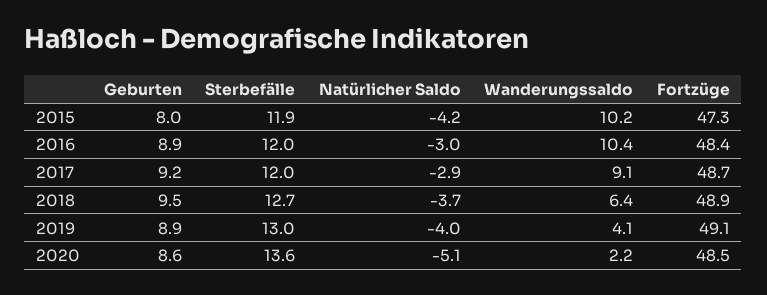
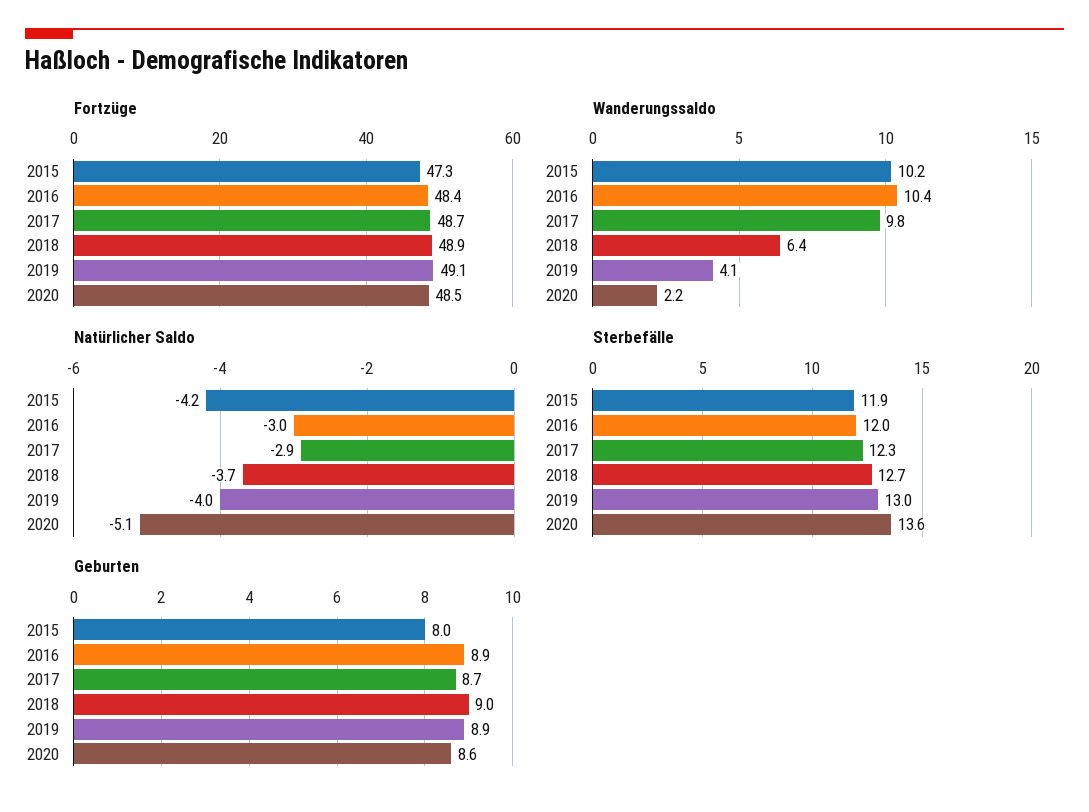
  {
    "Geburten": {
      "2015": 8,
      "2016": 8.9,
-     "2017": 9.2,
+     "2017": 8.7,
-     "2018": 9.5,
+     "2018": 9,
      "2019": 8.9,
      "2020": 8.6
    },
    "Sterbefälle": {
      "2015": 11.9,
      "2016": 12,
-     "2017": 12,
+     "2017": 12.3,
      "2018": 12.7,
      "2019": 13,
      "2020": 13.6
    },
    "Natürlicher Saldo": {
      "2015": -4.2,
      "2016": -3,
      "2017": -2.9,
      "2018": -3.7,
      "2019": -4,
      "2020": -5.1
    },
    "Wanderungssaldo": {
      "2015": 10.2,
      "2016": 10.4,
-     "2017": 9.1,
+     "2017": 9.8,
      "2018": 6.4,
      "2019": 4.1,
      "2020": 2.2
    },
    "Fortzüge": {
      "2015": 47.3,
      "2016": 48.4,
      "2017": 48.7,
      "2018": 48.9,
      "2019": 49.1,
      "2020": 48.5
    }
  }

